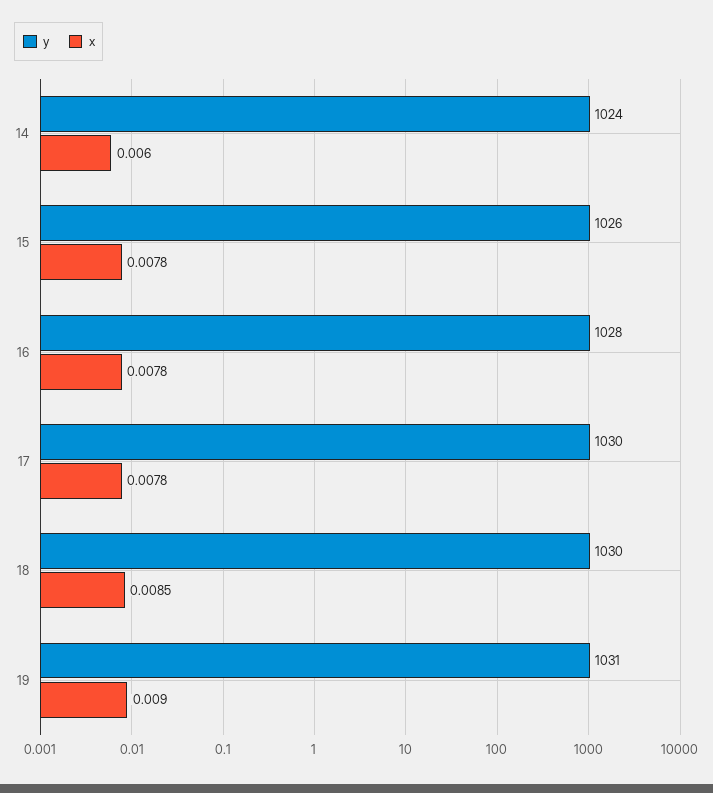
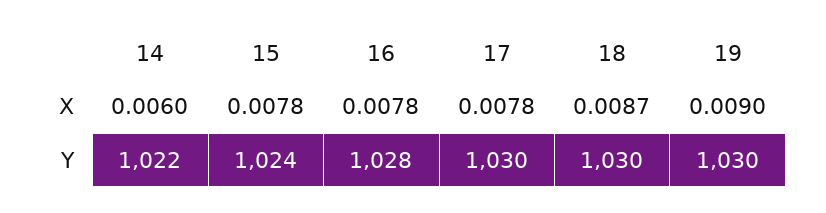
  {
    "y": {
-     "14": 1024,
+     "14": 1022,
-     "15": 1026,
+     "15": 1024,
      "16": 1028,
      "17": 1030,
      "18": 1030,
-     "19": 1031
+     "19": 1030
    },
    "x": {
      "14": 0.006,
      "15": 0.0078,
      "16": 0.0078,
      "17": 0.0078,
-     "18": 0.0085,
+     "18": 0.0087,
      "19": 0.009
    }
  }

